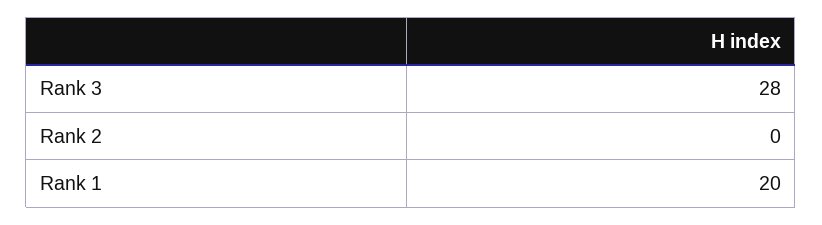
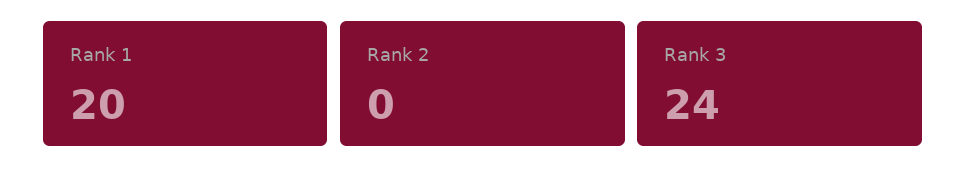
  {
-   "Rank 3": 28,
+   "Rank 3": 24,
    "Rank 2": 0,
    "Rank 1": 20
  }

